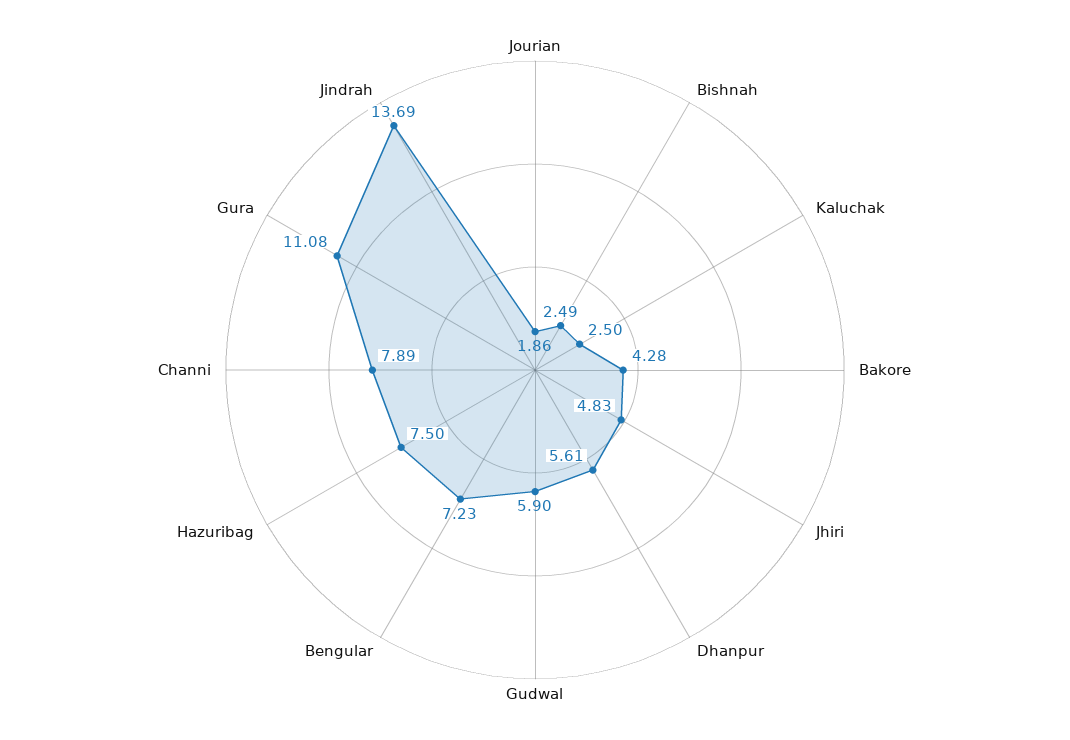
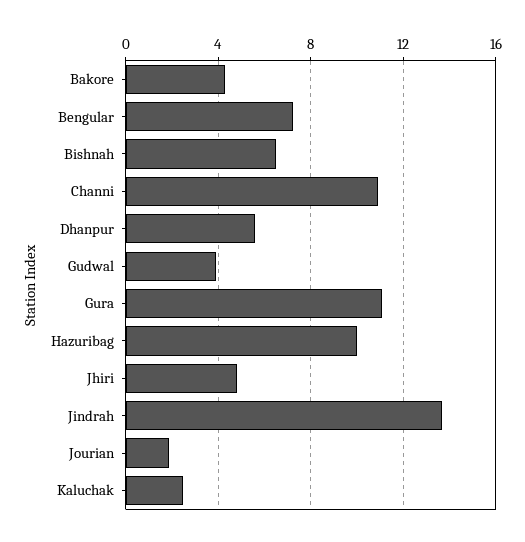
  {
    "Jourian": 1.86,
-   "Bishnah": 2.49,
+   "Bishnah": 6.5,
    "Kaluchak": 2.5,
    "Bakore": 4.28,
    "Jhiri": 4.83,
    "Dhanpur": 5.61,
-   "Gudwal": 5.9,
+   "Gudwal": 4,
    "Bengular": 7.23,
-   "Hazuribag": 7.5,
+   "Hazuribag": 10,
-   "Channi": 7.89,
+   "Channi": 11,
    "Gura": 11.08,
    "Jindrah": 13.69
  }

